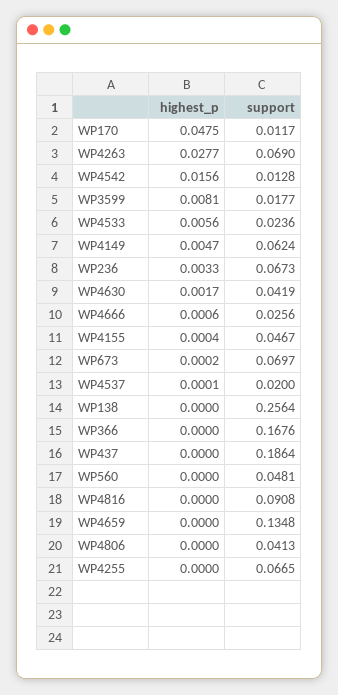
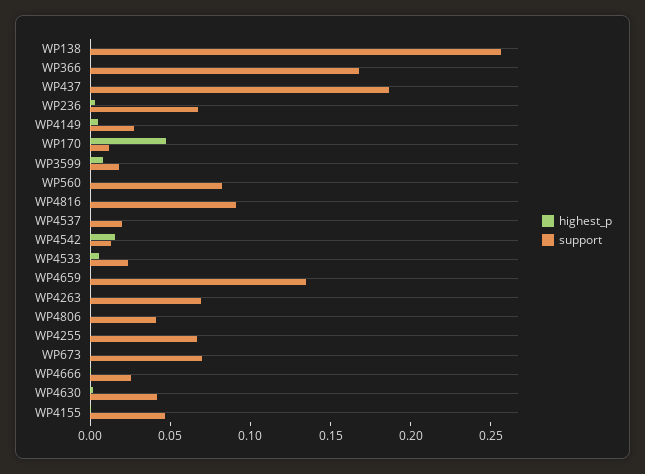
  {
    "highest_p": {
      "WP170": 0.0475,
-     "WP4263": 0.0277,
+     "WP4263": 0,
      "WP4542": 0.0156,
      "WP3599": 0.0081,
      "WP4533": 0.0056,
      "WP4149": 0.0047,
      "WP236": 0.0033,
      "WP4630": 0.0017,
      "WP4666": 0.0006,
      "WP4155": 0.0004,
      "WP673": 0.0002,
      "WP4537": 0.0001,
      "WP138": 0,
      "WP366": 0,
      "WP437": 0,
      "WP560": 0,
      "WP4816": 0,
      "WP4659": 0,
      "WP4806": 0,
      "WP4255": 0
    },
    "support": {
      "WP170": 0.0117,
      "WP4263": 0.069,
      "WP4542": 0.0128,
      "WP3599": 0.0177,
      "WP4533": 0.0236,
-     "WP4149": 0.0624,
+     "WP4149": 0.03,
      "WP236": 0.0673,
      "WP4630": 0.0419,
      "WP4666": 0.0256,
      "WP4155": 0.0467,
      "WP673": 0.0697,
      "WP4537": 0.02,
      "WP138": 0.2564,
      "WP366": 0.1676,
      "WP437": 0.1864,
-     "WP560": 0.0481,
+     "WP560": 0.08,
      "WP4816": 0.0908,
      "WP4659": 0.1348,
      "WP4806": 0.0413,
      "WP4255": 0.0665
    }
  }

